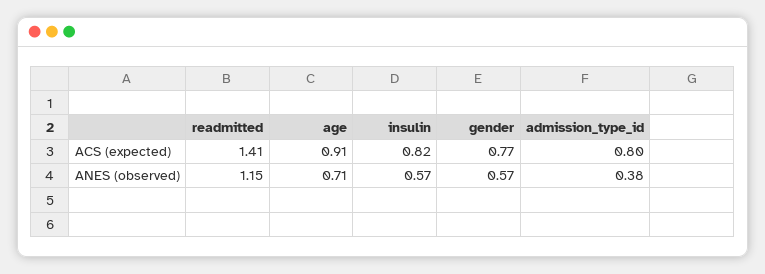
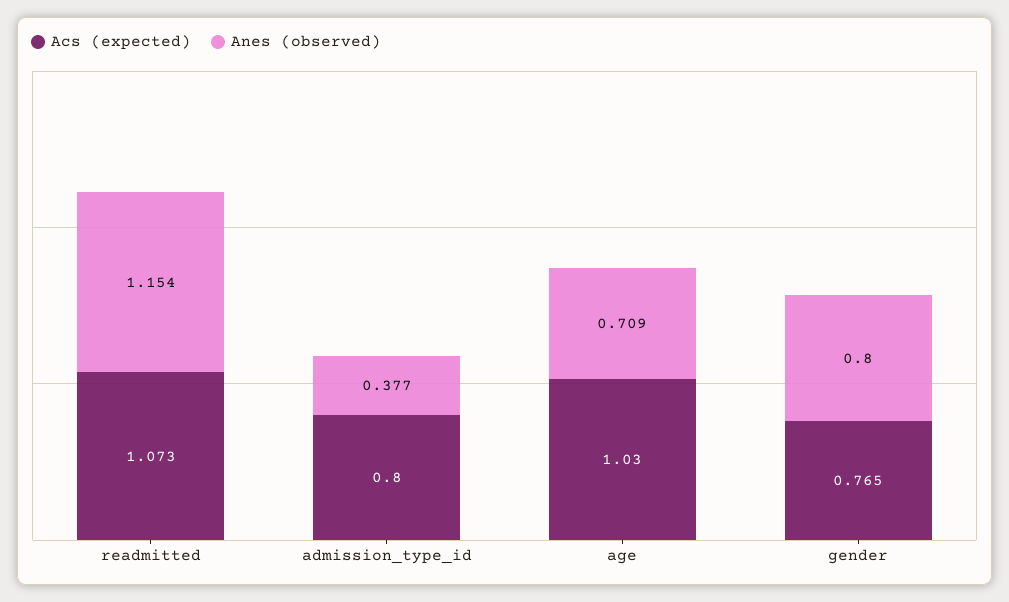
  {
    "ACS (expected)": {
-     "readmitted": 1.41,
+     "readmitted": 1.073,
-     "age": 0.91,
+     "age": 1.03,
-     "insulin": 0.82,
      "gender": 0.765,
      "admission_type_id": 0.8
    },
    "ANES (observed)": {
      "readmitted": 1.154,
      "age": 0.709,
-     "insulin": 0.57,
-     "gender": 0.57,
+     "gender": 0.8,
      "admission_type_id": 0.377
    }
  }

